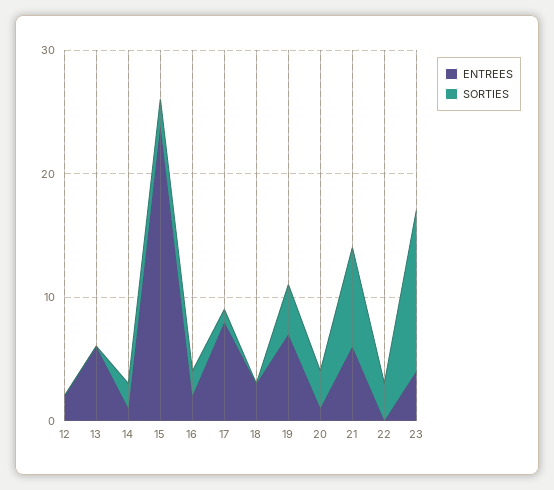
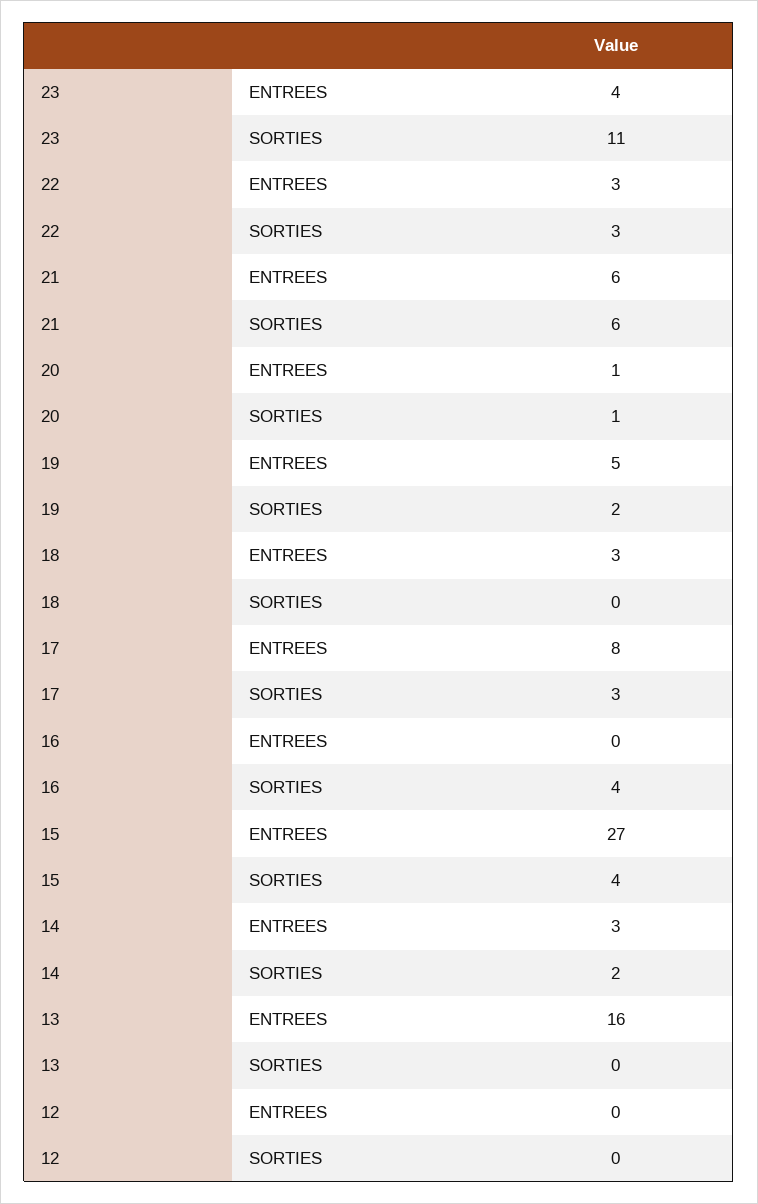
  {
    "ENTREES": {
-     "12": 2,
+     "12": 0,
-     "13": 6,
+     "13": 16,
-     "14": 1,
+     "14": 3,
-     "15": 24,
+     "15": 27,
-     "16": 2,
+     "16": 0,
      "17": 8,
      "18": 3,
-     "19": 7,
+     "19": 5,
      "20": 1,
      "21": 6,
-     "22": 0,
+     "22": 3,
      "23": 4
    },
    "SORTIES": {
      "12": 0,
      "13": 0,
      "14": 2,
-     "15": 2,
+     "15": 4,
-     "16": 2,
+     "16": 4,
-     "17": 1,
+     "17": 3,
      "18": 0,
-     "19": 4,
+     "19": 2,
-     "20": 3,
+     "20": 1,
-     "21": 8,
+     "21": 6,
      "22": 3,
-     "23": 13
+     "23": 11
    }
  }

